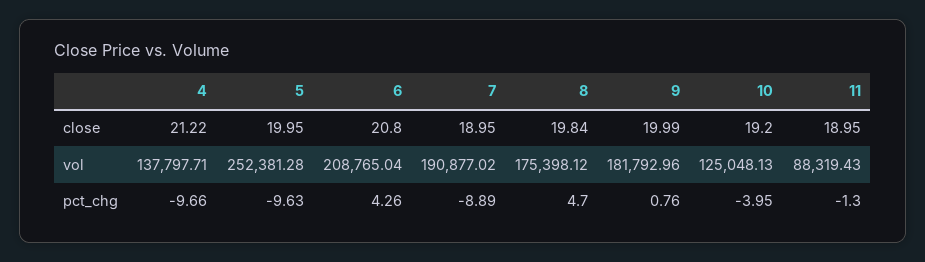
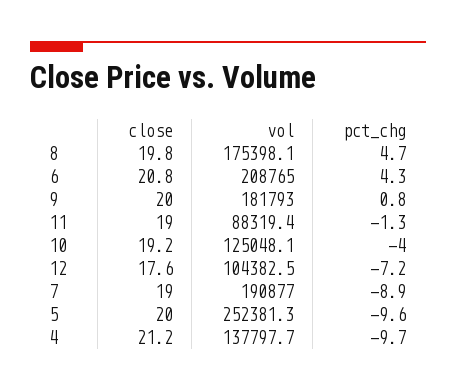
  {
    "4": {
      "close": 21.22,
      "vol": 137797.71,
      "pct_chg": -9.66
    },
    "5": {
      "close": 19.95,
      "vol": 252381.28,
      "pct_chg": -9.63
    },
    "6": {
      "close": 20.8,
      "vol": 208765.04,
      "pct_chg": 4.26
    },
    "7": {
      "close": 18.95,
      "vol": 190877.02,
      "pct_chg": -8.89
    },
    "8": {
      "close": 19.84,
      "vol": 175398.12,
      "pct_chg": 4.7
    },
    "9": {
      "close": 19.99,
      "vol": 181792.96,
      "pct_chg": 0.76
    },
    "10": {
      "close": 19.2,
      "vol": 125048.13,
      "pct_chg": -3.95
    },
    "11": {
      "close": 18.95,
      "vol": 88319.43,
      "pct_chg": -1.3
-   }
+   },
+   "12": {
+     "close": 17.6,
+     "vol": 104382.5,
+     "pct_chg": -7.2
+   }
  }

